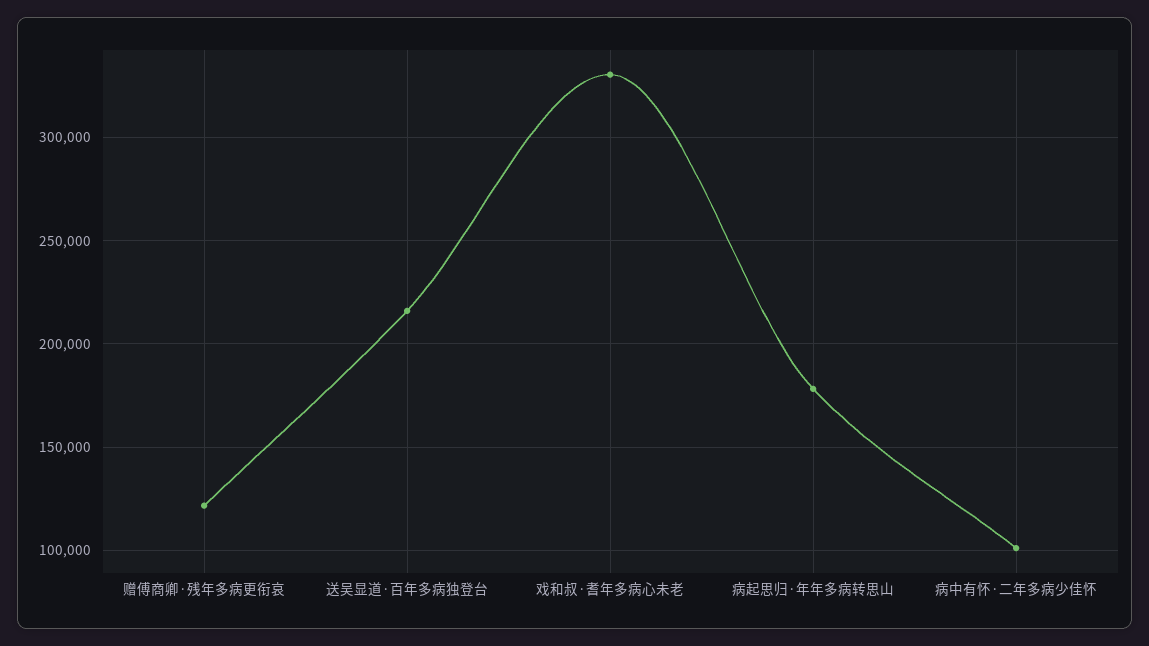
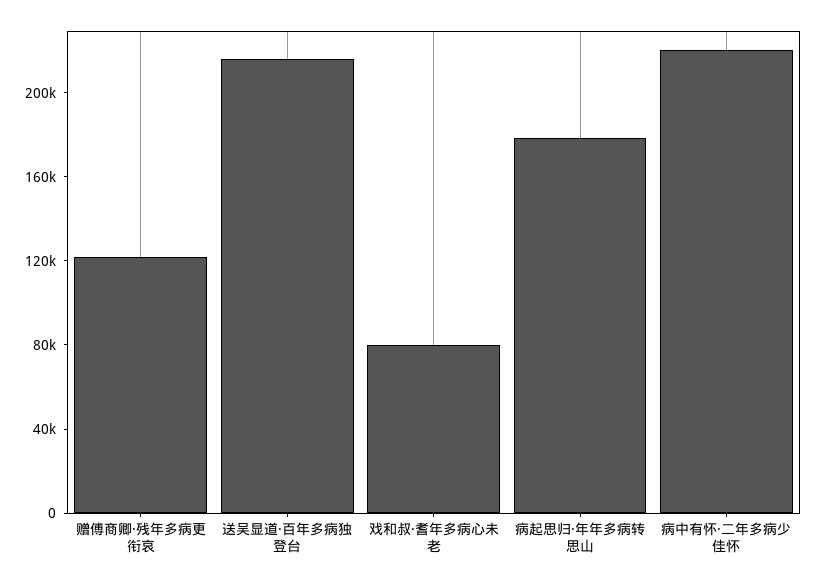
  {
    "赠傅商卿·残年多病更衔哀": 120000,
    "送吴显道·百年多病独登台": 215000,
-   "戏和叔·耆年多病心未老": 330000,
+   "戏和叔·耆年多病心未老": 80000,
    "病起思归·年年多病转思山": 180000,
-   "病中有怀·二年多病少佳怀": 100000
+   "病中有怀·二年多病少佳怀": 220000
  }

